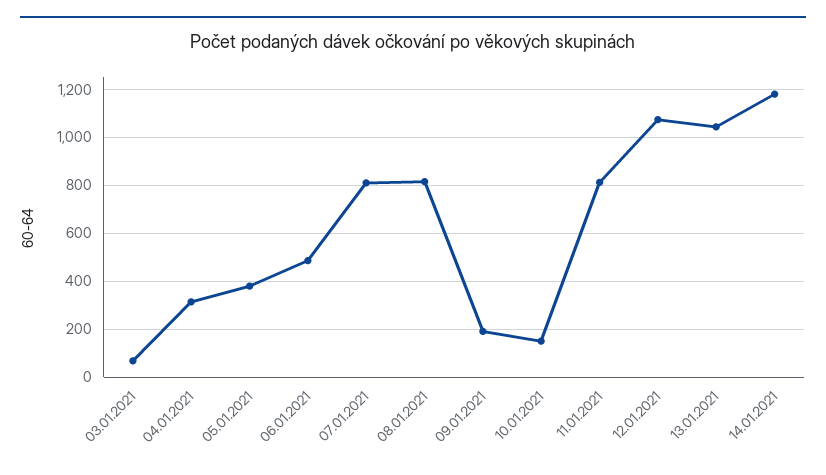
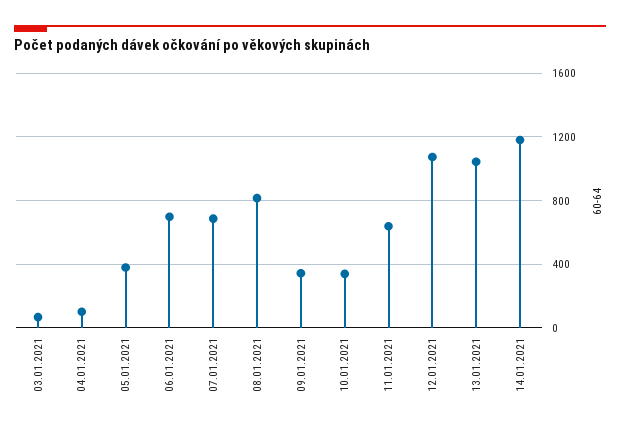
  {
    "03.01.2021": 50,
-   "04.01.2021": 300,
+   "04.01.2021": 100,
    "05.01.2021": 400,
-   "06.01.2021": 500,
+   "06.01.2021": 700,
-   "07.01.2021": 800,
+   "07.01.2021": 700,
    "08.01.2021": 800,
-   "09.01.2021": 200,
+   "09.01.2021": 350,
-   "10.01.2021": 150,
+   "10.01.2021": 350,
-   "11.01.2021": 800,
+   "11.01.2021": 650,
    "12.01.2021": 1050,
    "13.01.2021": 1050,
    "14.01.2021": 1200
  }

